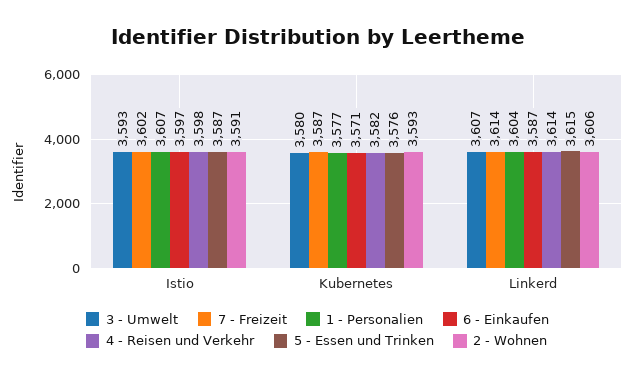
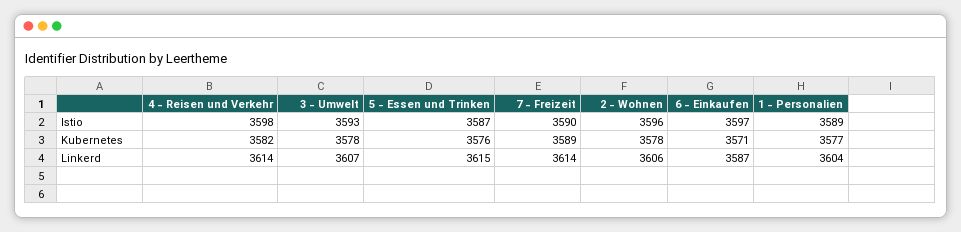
  {
    "3 - Umwelt": {
      "Istio": 3593,
-     "Kubernetes": 3580,
+     "Kubernetes": 3578,
      "Linkerd": 3607
    },
    "7 - Freizeit": {
-     "Istio": 3602,
+     "Istio": 3590,
-     "Kubernetes": 3587,
+     "Kubernetes": 3589,
      "Linkerd": 3614
    },
    "1 - Personalien": {
-     "Istio": 3607,
+     "Istio": 3589,
      "Kubernetes": 3577,
      "Linkerd": 3604
    },
    "6 - Einkaufen": {
      "Istio": 3597,
      "Kubernetes": 3571,
      "Linkerd": 3587
    },
    "4 - Reisen und Verkehr": {
      "Istio": 3598,
      "Kubernetes": 3582,
      "Linkerd": 3614
    },
    "5 - Essen und Trinken": {
      "Istio": 3587,
      "Kubernetes": 3576,
      "Linkerd": 3615
    },
    "2 - Wohnen": {
-     "Istio": 3591,
+     "Istio": 3596,
-     "Kubernetes": 3593,
+     "Kubernetes": 3578,
      "Linkerd": 3606
    }
  }

